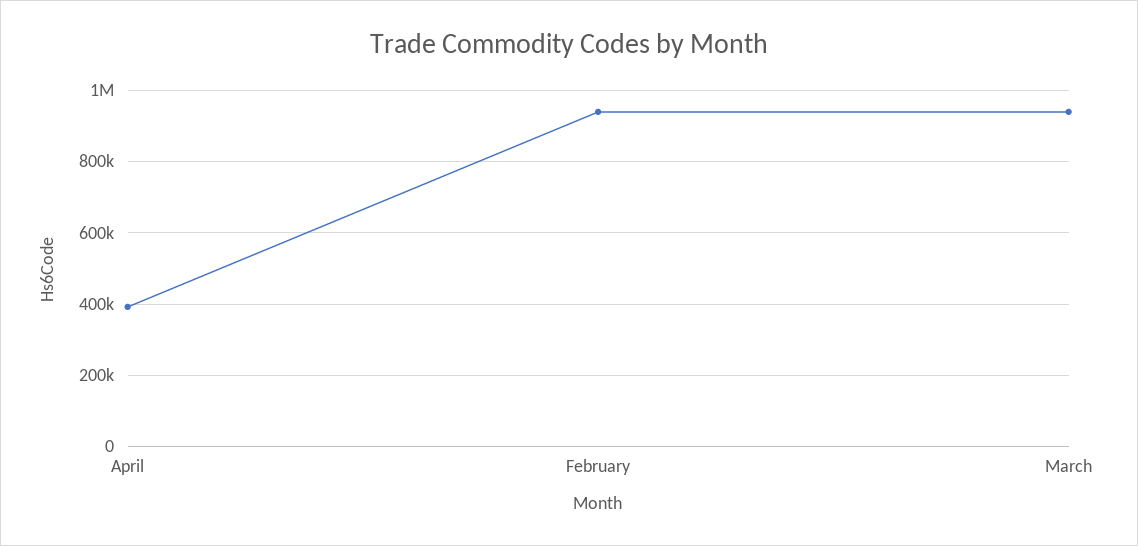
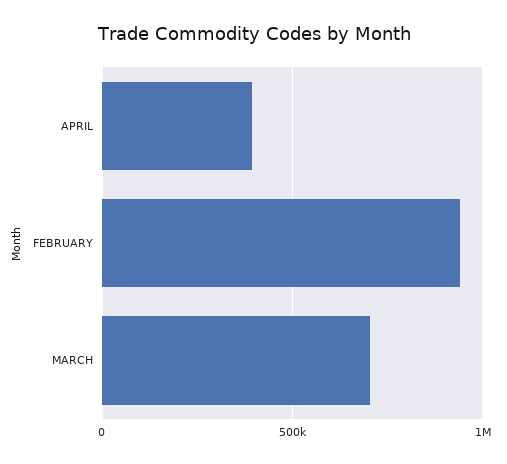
  {
    "April": 400000,
    "February": 940000,
-   "March": 940000
+   "March": 700000
  }

